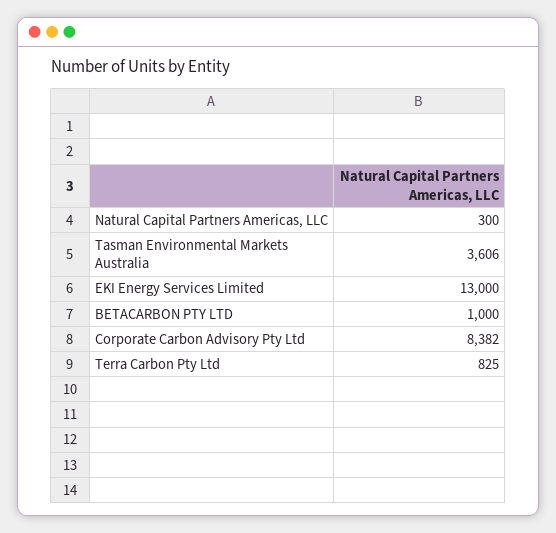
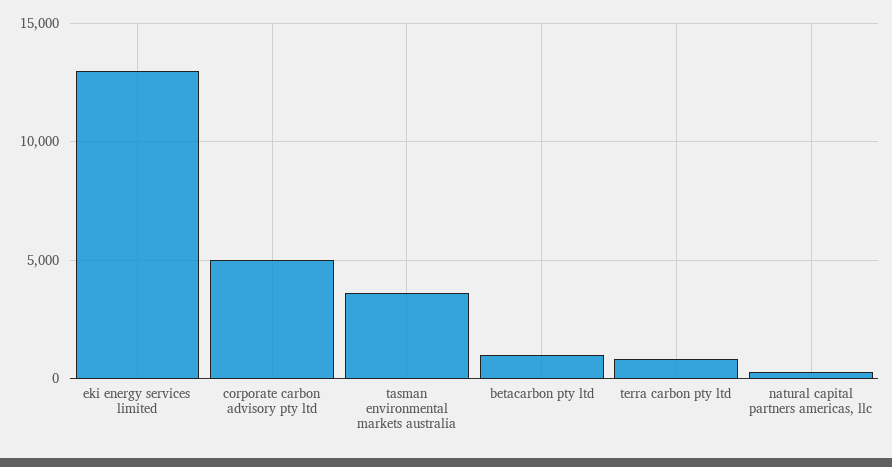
  {
    "Natural Capital Partners Americas, LLC": 300,
    "Tasman Environmental Markets Australia": 3606,
    "EKI Energy Services Limited": 13000,
    "BETACARBON PTY LTD": 1000,
-   "Corporate Carbon Advisory Pty Ltd": 8382,
+   "Corporate Carbon Advisory Pty Ltd": 5000,
    "Terra Carbon Pty Ltd": 825
  }

